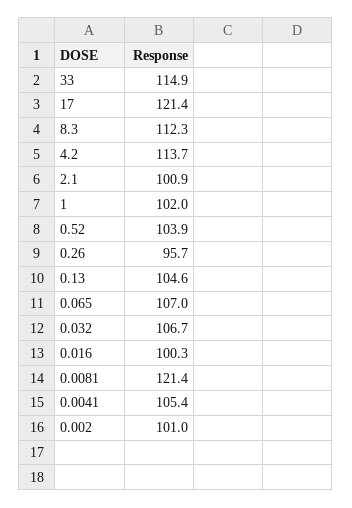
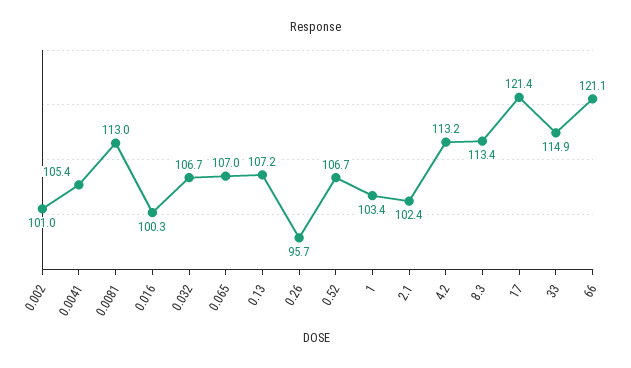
  {
    "33": 114.9,
    "17": 121.4,
-   "8.3": 112.3,
+   "8.3": 113.4,
-   "4.2": 113.7,
+   "4.2": 113.2,
-   "2.1": 100.9,
+   "2.1": 102.4,
-   "1": 102,
+   "1": 103.4,
-   "0.52": 103.9,
+   "0.52": 106.7,
    "0.26": 95.7,
-   "0.13": 104.6,
+   "0.13": 107.2,
    "0.065": 107,
    "0.032": 106.7,
    "0.016": 100.3,
-   "0.0081": 121.4,
+   "0.0081": 113,
    "0.0041": 105.4,
-   "0.002": 101
+   "0.002": 101,
+   "66": 121.1
  }

